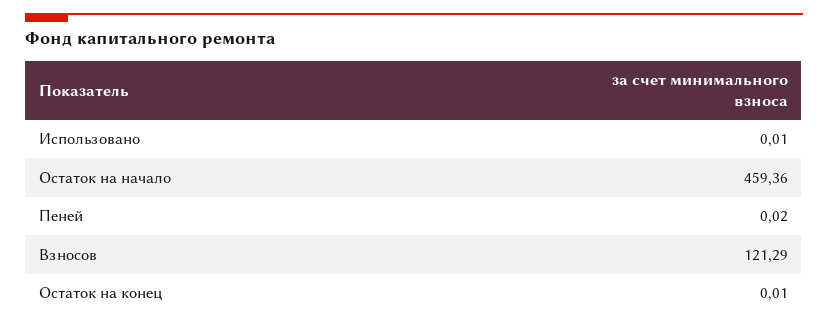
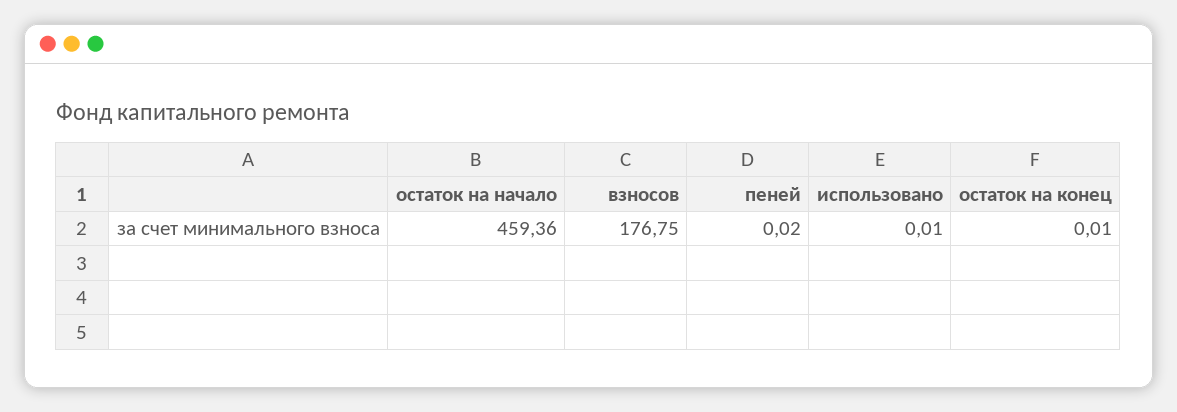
  {
    "Использовано": 0.01,
    "Остаток на начало": 459.36,
    "Пеней": 0.02,
-   "Взносов": 121.29,
+   "Взносов": 176.75,
    "Остаток на конец": 0.01
  }

